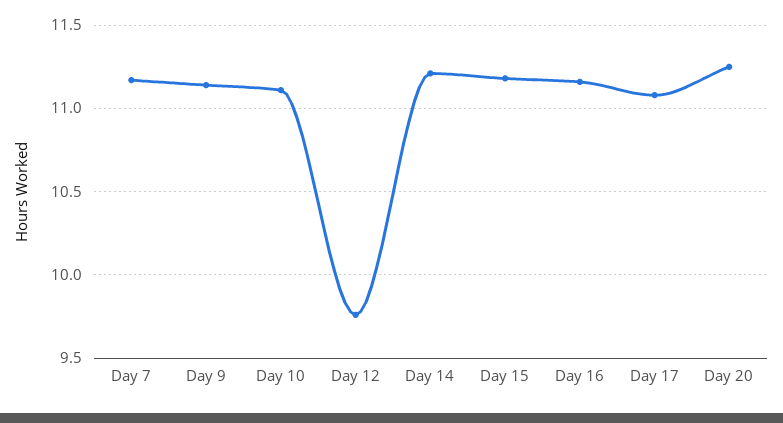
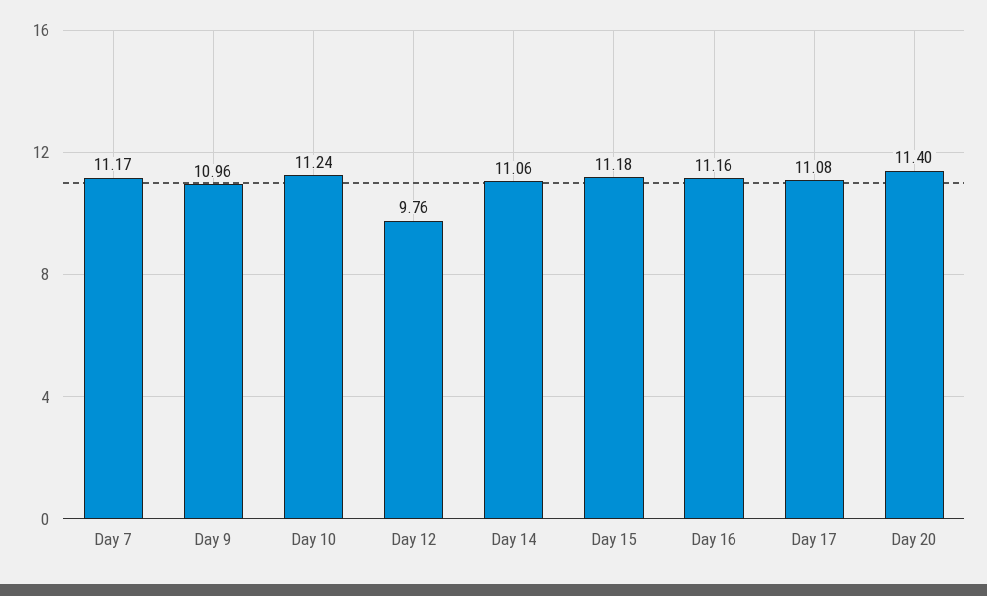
  {
    "Day 7": 11.17,
-   "Day 9": 11.15,
+   "Day 9": 10.96,
-   "Day 10": 11.1,
+   "Day 10": 11.24,
    "Day 12": 9.76,
-   "Day 14": 11.2,
+   "Day 14": 11.06,
    "Day 15": 11.18,
    "Day 16": 11.16,
    "Day 17": 11.08,
-   "Day 20": 11.25
+   "Day 20": 11.4
  }

